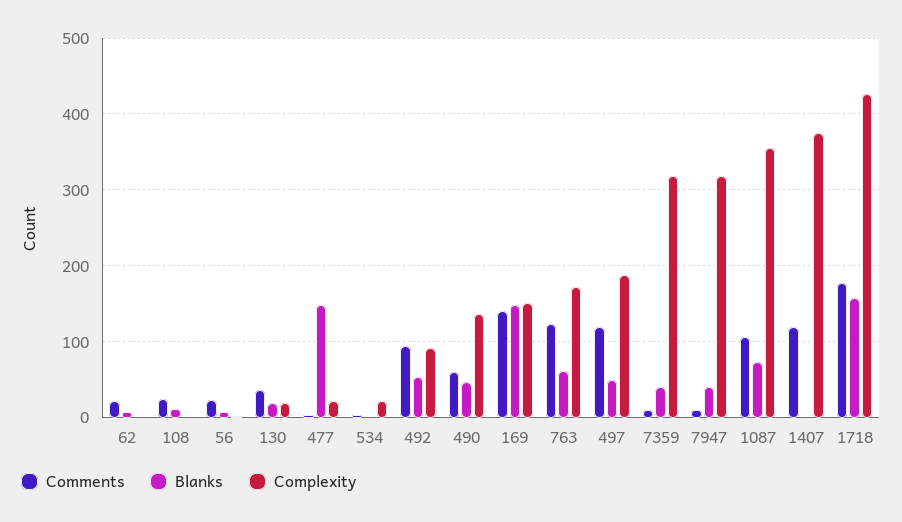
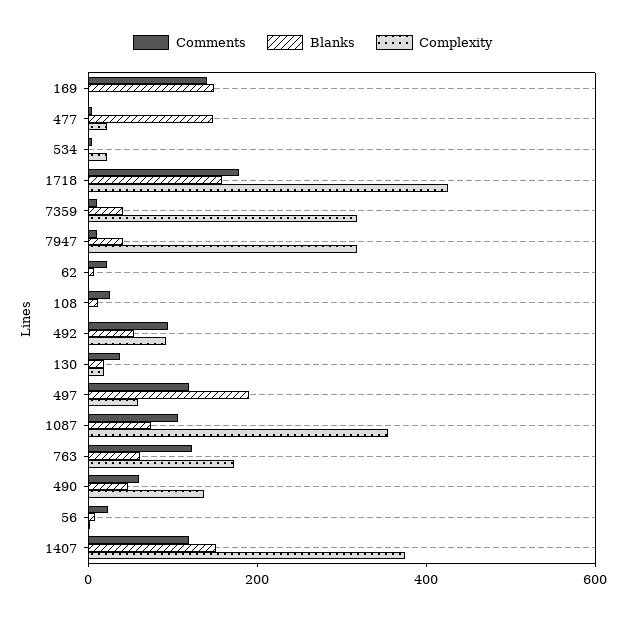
  {
    "Comments": {
      "62": 20,
      "108": 30,
      "56": 20,
      "130": 40,
      "477": 0,
      "534": 0,
      "492": 90,
      "490": 60,
      "169": 140,
      "763": 120,
      "497": 120,
      "7359": 10,
      "7947": 10,
      "1087": 110,
      "1407": 120,
      "1718": 180
    },
    "Blanks": {
      "62": 10,
      "108": 10,
      "56": 10,
      "130": 20,
      "477": 150,
      "534": 0,
      "492": 50,
      "490": 50,
      "169": 150,
      "763": 60,
-     "497": 50,
+     "497": 200,
      "7359": 40,
      "7947": 40,
      "1087": 70,
-     "1407": 0,
+     "1407": 150,
      "1718": 160
    },
    "Complexity": {
      "62": 0,
      "108": 0,
      "56": 0,
      "130": 20,
      "477": 20,
      "534": 20,
      "492": 90,
      "490": 140,
-     "169": 150,
+     "169": 0,
      "763": 170,
-     "497": 190,
+     "497": 50,
      "7359": 320,
      "7947": 320,
      "1087": 360,
      "1407": 380,
      "1718": 430
    }
  }

